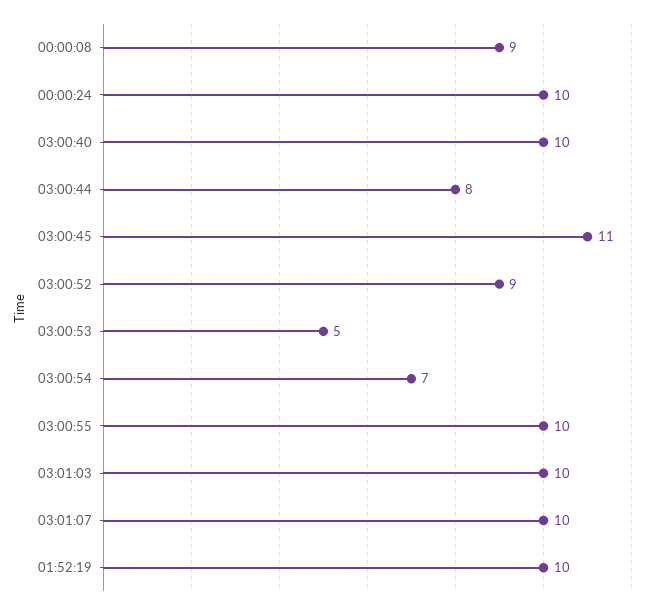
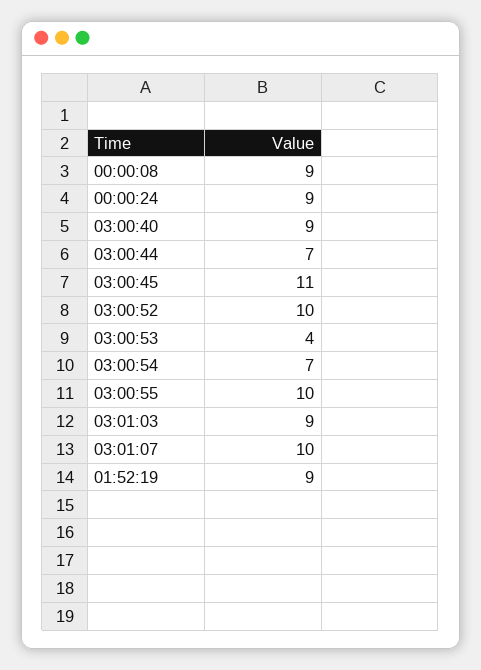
  {
    "00:00:08": 9,
-   "00:00:24": 10,
+   "00:00:24": 9,
-   "03:00:40": 10,
+   "03:00:40": 9,
-   "03:00:44": 8,
+   "03:00:44": 7,
    "03:00:45": 11,
-   "03:00:52": 9,
+   "03:00:52": 10,
-   "03:00:53": 5,
+   "03:00:53": 4,
    "03:00:54": 7,
    "03:00:55": 10,
-   "03:01:03": 10,
+   "03:01:03": 9,
    "03:01:07": 10,
-   "01:52:19": 10
+   "01:52:19": 9
  }

